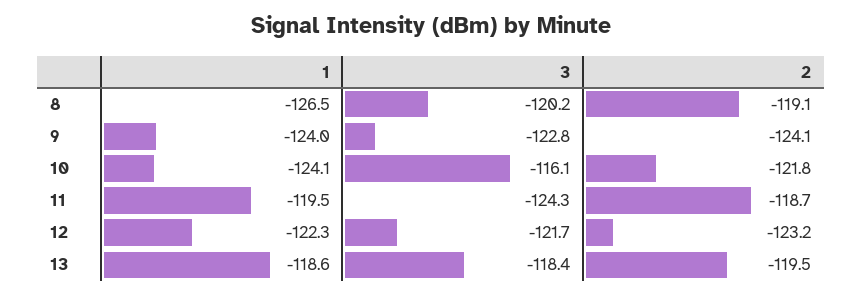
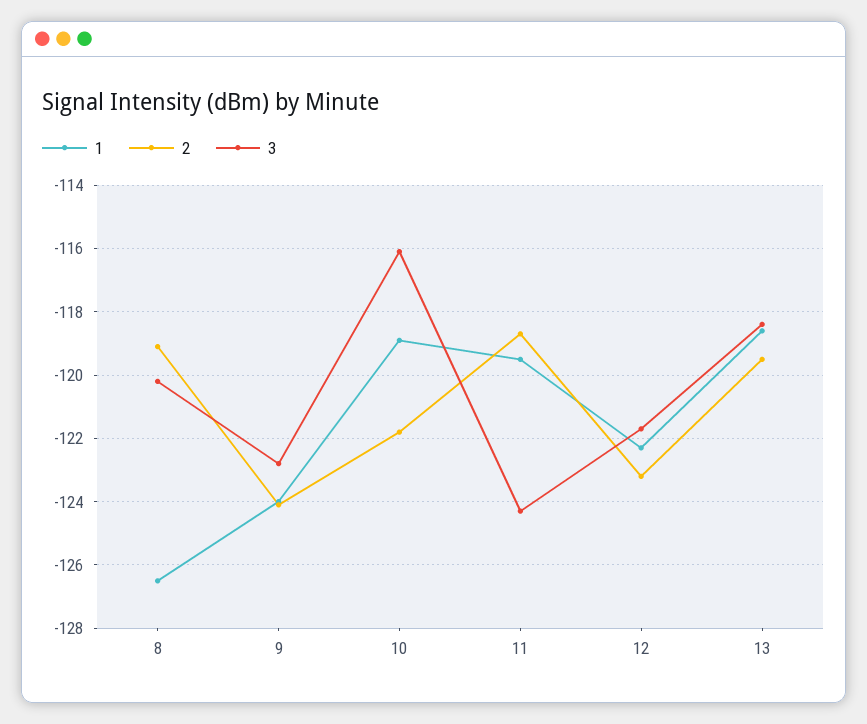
  {
    "1": {
      "8": -126.5,
      "9": -124,
-     "10": -124.1,
+     "10": -119,
      "11": -119.5,
      "12": -122.3,
      "13": -118.6
    },
    "3": {
      "8": -120.2,
      "9": -122.8,
      "10": -116.1,
      "11": -124.3,
      "12": -121.7,
      "13": -118.4
    },
    "2": {
      "8": -119.1,
      "9": -124.1,
      "10": -121.8,
      "11": -118.7,
      "12": -123.2,
      "13": -119.5
    }
  }

